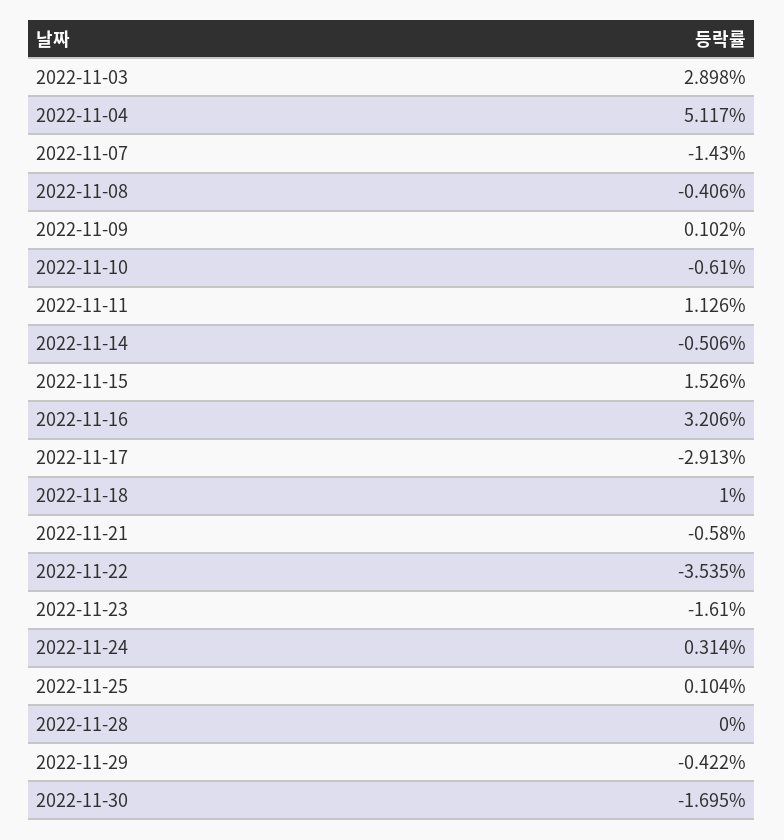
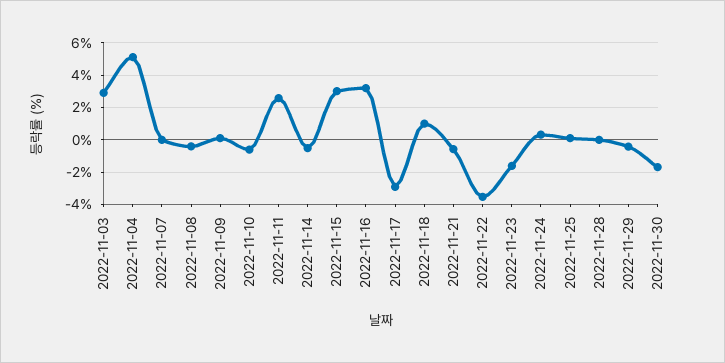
  {
    "2022-11-03": 2.898,
    "2022-11-04": 5.117,
-   "2022-11-07": -1.43,
+   "2022-11-07": 0,
    "2022-11-08": -0.406,
    "2022-11-09": 0.102,
    "2022-11-10": -0.61,
-   "2022-11-11": 1.126,
+   "2022-11-11": 2.5,
    "2022-11-14": -0.506,
-   "2022-11-15": 1.526,
+   "2022-11-15": 3,
    "2022-11-16": 3.206,
    "2022-11-17": -2.913,
    "2022-11-18": 1,
    "2022-11-21": -0.58,
    "2022-11-22": -3.535,
    "2022-11-23": -1.61,
    "2022-11-24": 0.314,
    "2022-11-25": 0.104,
    "2022-11-28": 0,
    "2022-11-29": -0.422,
    "2022-11-30": -1.695
  }

